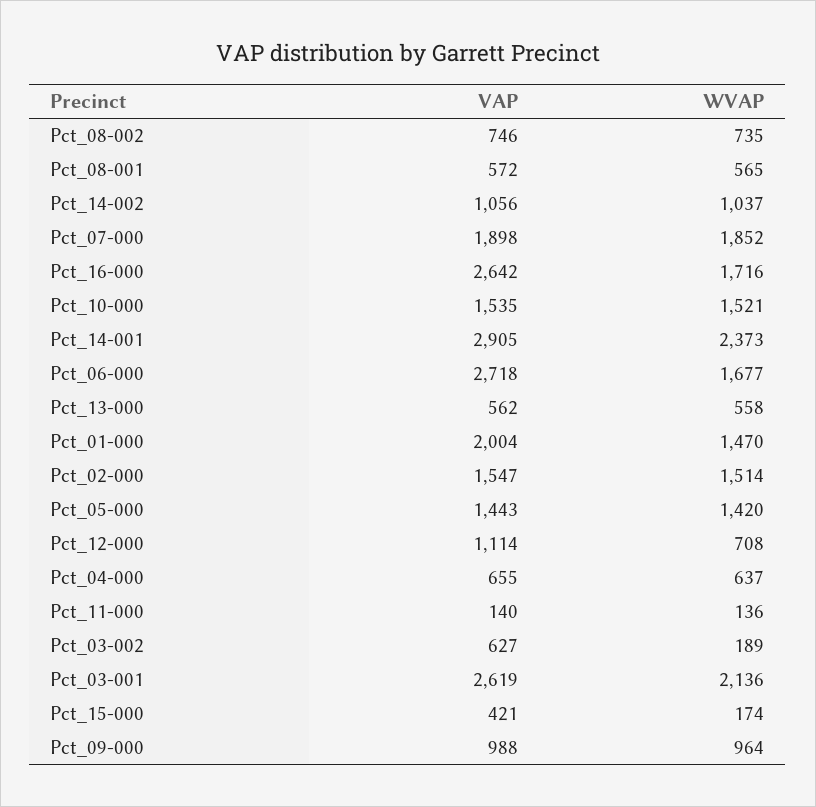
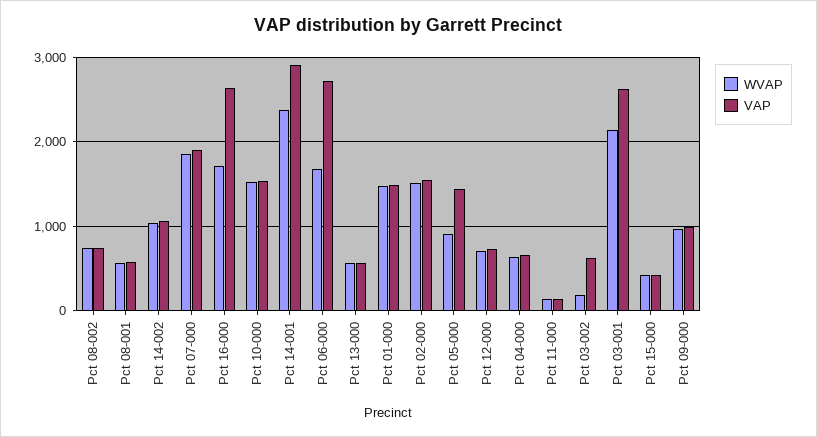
  {
    "VAP": {
      "Pct_08-002": 746,
      "Pct_08-001": 572,
      "Pct_14-002": 1056,
      "Pct_07-000": 1898,
      "Pct_16-000": 2642,
      "Pct_10-000": 1535,
      "Pct_14-001": 2905,
      "Pct_06-000": 2718,
      "Pct_13-000": 562,
-     "Pct_01-000": 2004,
+     "Pct_01-000": 1500,
      "Pct_02-000": 1547,
      "Pct_05-000": 1443,
-     "Pct_12-000": 1114,
+     "Pct_12-000": 700,
      "Pct_04-000": 655,
      "Pct_11-000": 140,
      "Pct_03-002": 627,
      "Pct_03-001": 2619,
      "Pct_15-000": 421,
      "Pct_09-000": 988
    },
    "WVAP": {
      "Pct_08-002": 735,
      "Pct_08-001": 565,
      "Pct_14-002": 1037,
      "Pct_07-000": 1852,
      "Pct_16-000": 1716,
      "Pct_10-000": 1521,
      "Pct_14-001": 2373,
      "Pct_06-000": 1677,
      "Pct_13-000": 558,
      "Pct_01-000": 1470,
      "Pct_02-000": 1514,
-     "Pct_05-000": 1420,
+     "Pct_05-000": 900,
      "Pct_12-000": 708,
      "Pct_04-000": 637,
      "Pct_11-000": 136,
      "Pct_03-002": 189,
      "Pct_03-001": 2136,
-     "Pct_15-000": 174,
+     "Pct_15-000": 400,
      "Pct_09-000": 964
    }
  }

